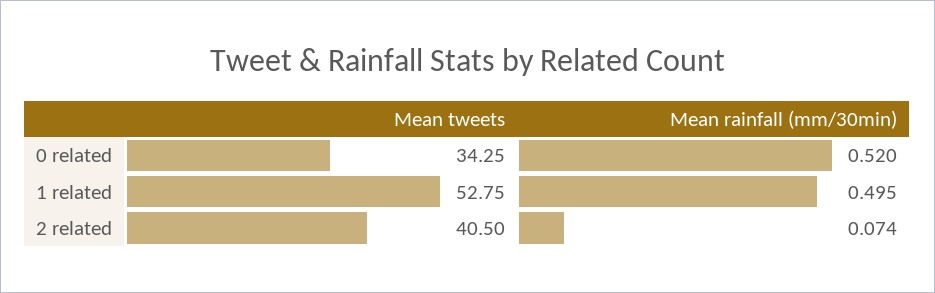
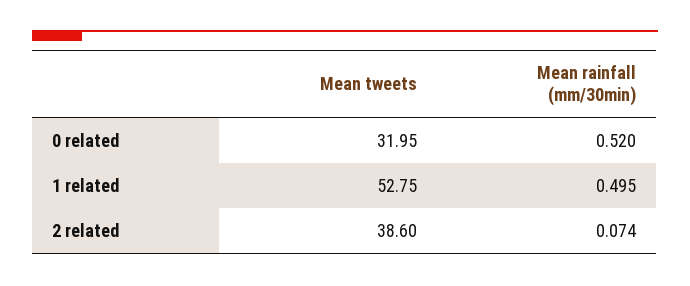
  {
    "Mean tweets": {
-     "0 related": 34.25,
+     "0 related": 31.95,
      "1 related": 52.75,
-     "2 related": 40.5
+     "2 related": 38.6
    },
    "Mean rainfall (mm/30min)": {
      "0 related": 0.52,
      "1 related": 0.495,
      "2 related": 0.074
    }
  }

